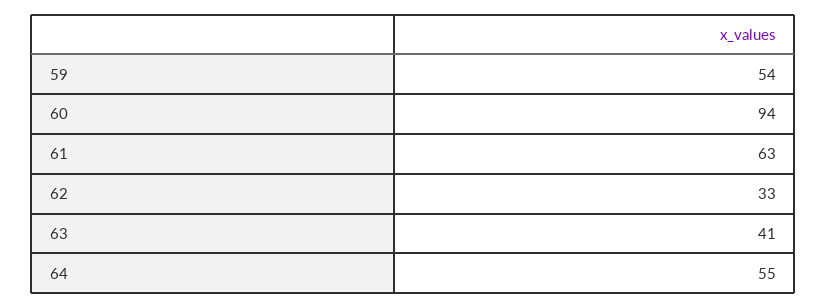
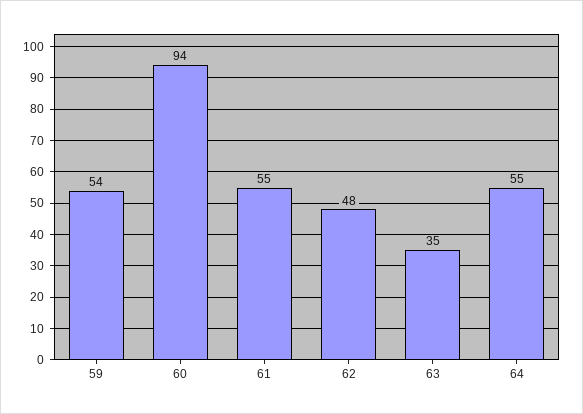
  {
    "59": 54,
    "60": 94,
-   "61": 63,
+   "61": 55,
-   "62": 33,
+   "62": 48,
-   "63": 41,
+   "63": 35,
    "64": 55
  }

